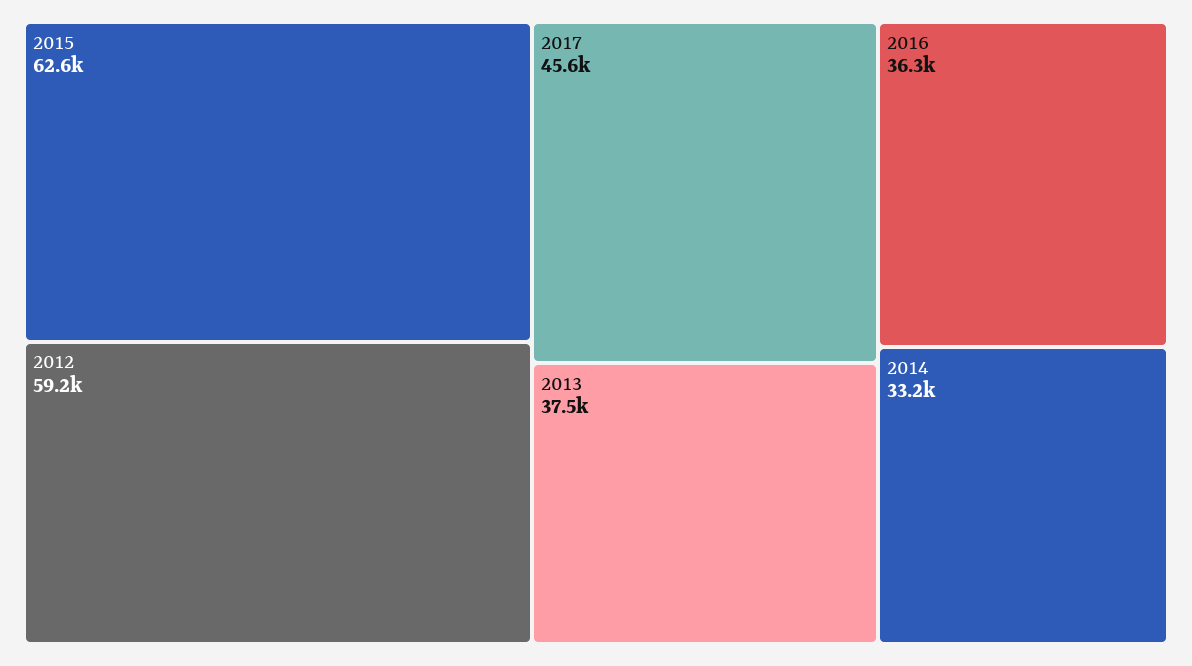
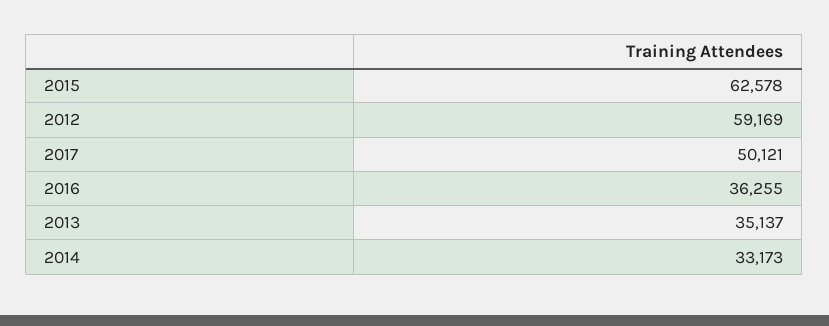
  {
    "2015": 62578,
    "2012": 59169,
-   "2017": 45600,
+   "2017": 50121,
-   "2013": 37500,
+   "2013": 35137,
    "2016": 36255,
    "2014": 33173
  }

